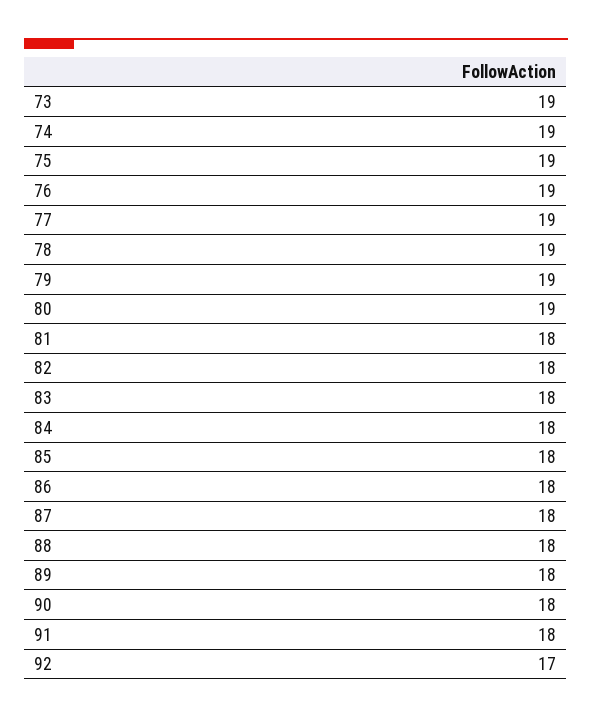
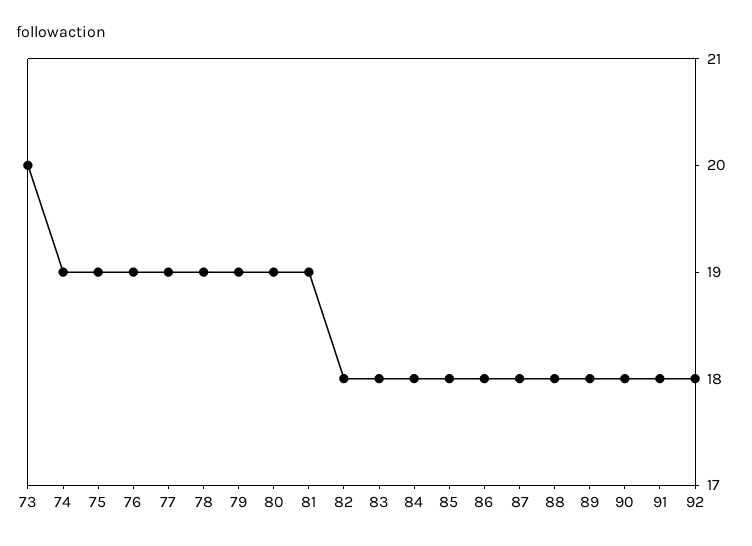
  {
-   "73": 19,
+   "73": 20,
    "74": 19,
    "75": 19,
    "76": 19,
    "77": 19,
    "78": 19,
    "79": 19,
    "80": 19,
-   "81": 18,
+   "81": 19,
    "82": 18,
    "83": 18,
    "84": 18,
    "85": 18,
    "86": 18,
    "87": 18,
    "88": 18,
    "89": 18,
    "90": 18,
    "91": 18,
-   "92": 17
+   "92": 18
  }

